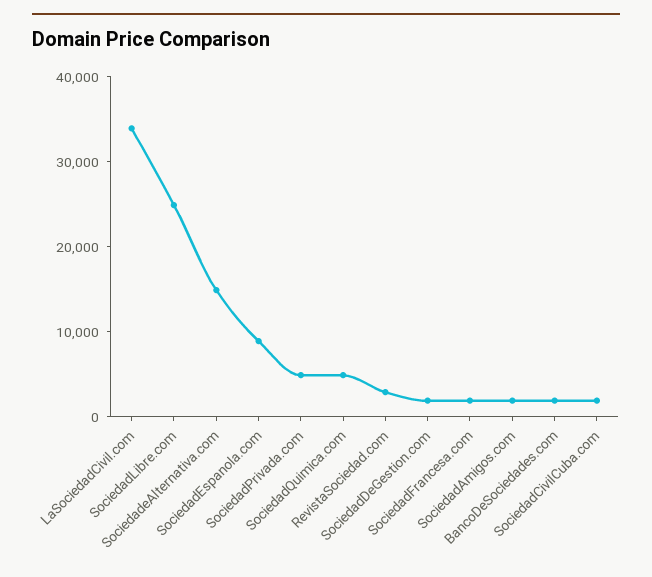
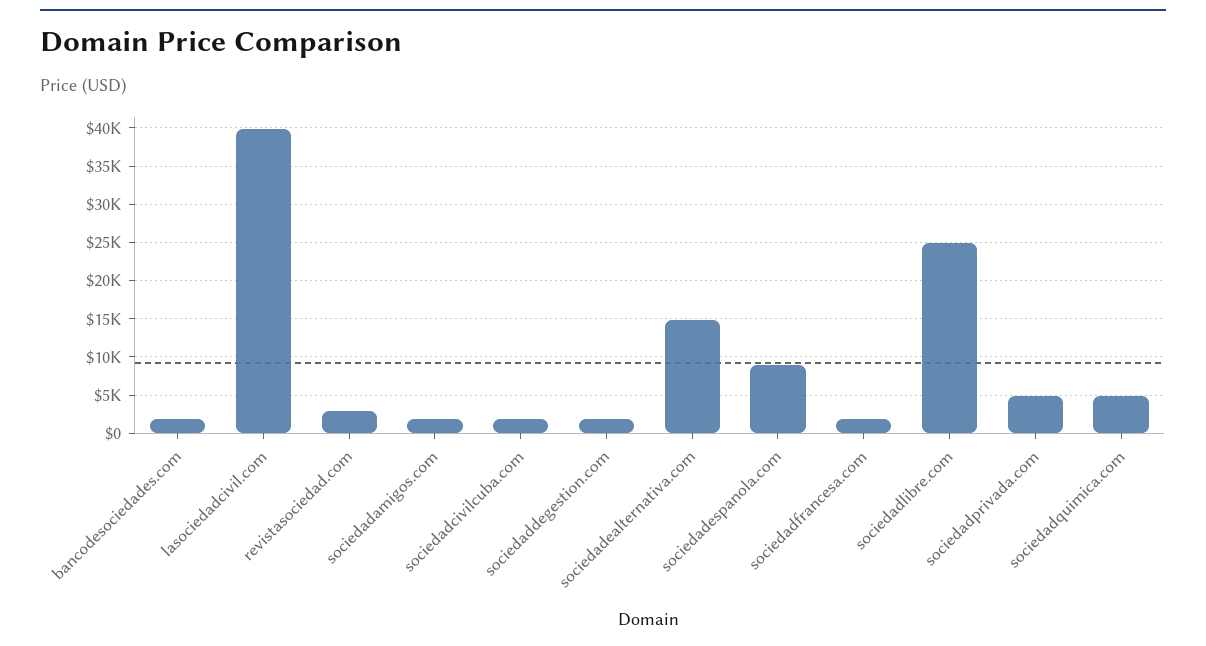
  {
-   "LaSociedadCivil.com": 34000,
+   "LaSociedadCivil.com": 40000,
    "SociedadLibre.com": 25000,
    "SociedadeAlternativa.com": 15000,
    "SociedadEspanola.com": 9000,
    "SociedadPrivada.com": 5000,
    "SociedadQuimica.com": 5000,
    "RevistaSociedad.com": 3000,
    "SociedadDeGestion.com": 2000,
    "SociedadFrancesa.com": 2000,
    "SociedadAmigos.com": 2000,
    "BancoDeSociedades.com": 2000,
    "SociedadCivilCuba.com": 2000
  }

